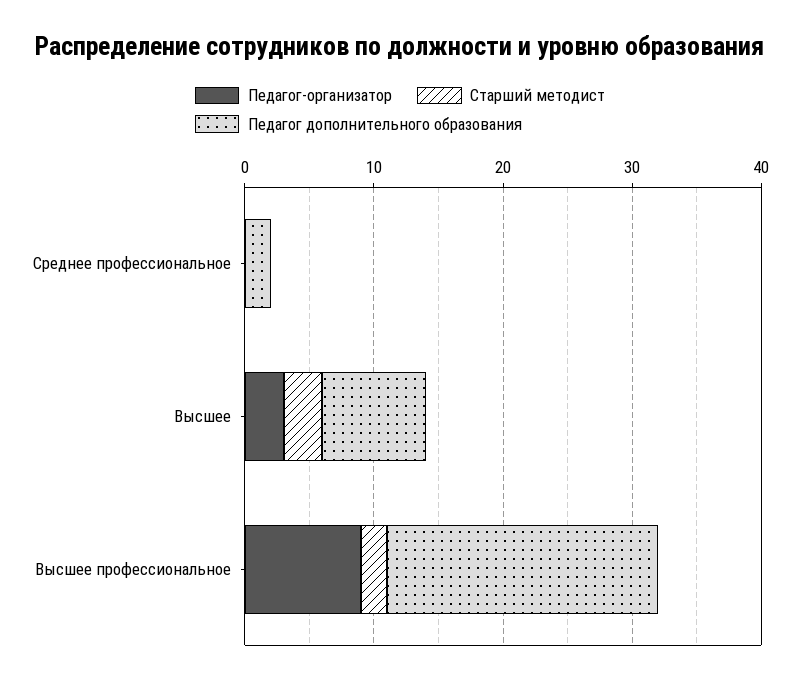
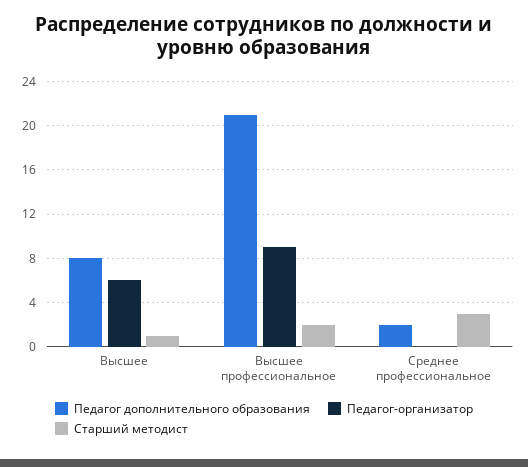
  {
    "Педагог-организатор": {
      "Среднее профессиональное": 0,
-     "Высшее": 3,
+     "Высшее": 6,
      "Высшее профессиональное": 9
    },
    "Старший методист": {
-     "Среднее профессиональное": 0,
+     "Среднее профессиональное": 3,
-     "Высшее": 3,
+     "Высшее": 1,
      "Высшее профессиональное": 2
    },
    "Педагог дополнительного образования": {
      "Среднее профессиональное": 2,
      "Высшее": 8,
      "Высшее профессиональное": 21
    }
  }

